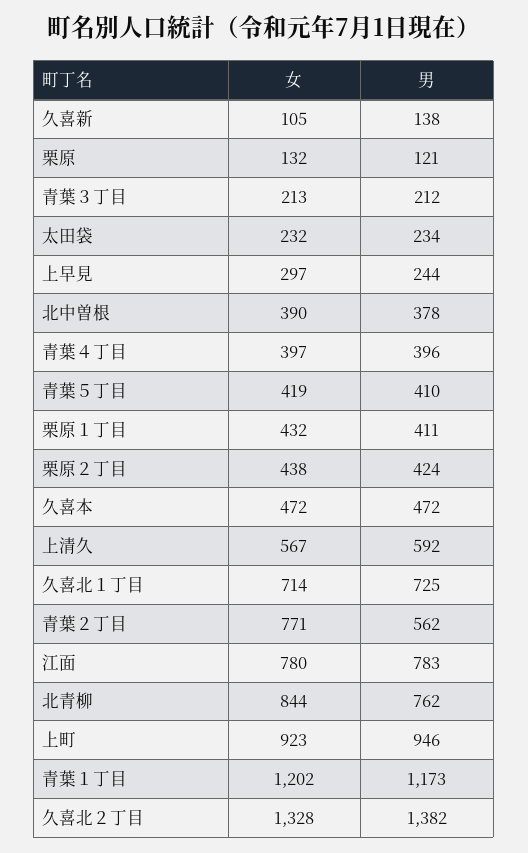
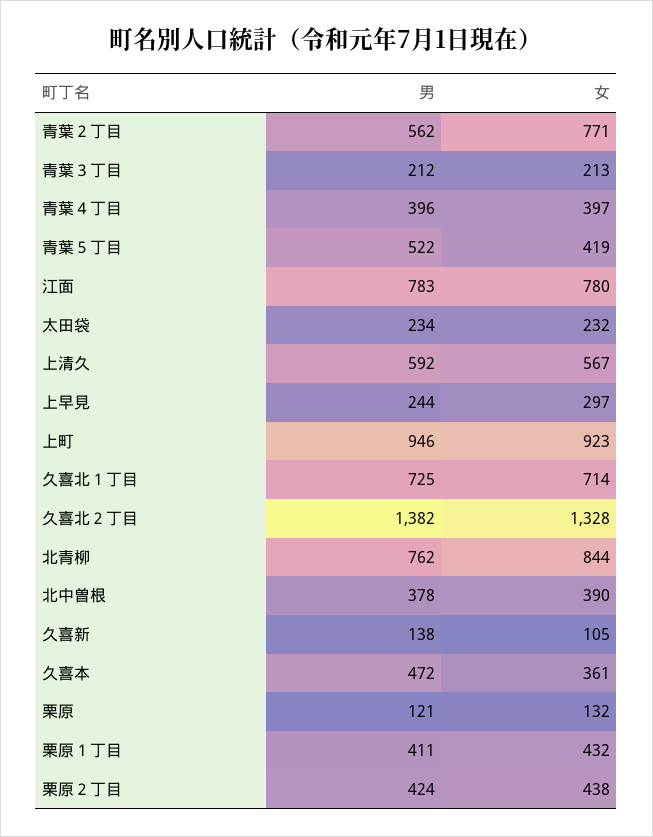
  {
    "女": {
      "久喜新": 105,
      "栗原": 132,
      "青葉３丁目": 213,
      "太田袋": 232,
      "上早見": 297,
      "北中曽根": 390,
      "青葉４丁目": 397,
      "青葉５丁目": 419,
      "栗原１丁目": 432,
      "栗原２丁目": 438,
-     "久喜本": 472,
+     "久喜本": 361,
      "上清久": 567,
      "久喜北１丁目": 714,
      "青葉２丁目": 771,
      "江面": 780,
      "北青柳": 844,
      "上町": 923,
-     "青葉１丁目": 1202,
      "久喜北２丁目": 1328
    },
    "男": {
      "久喜新": 138,
      "栗原": 121,
      "青葉３丁目": 212,
      "太田袋": 234,
      "上早見": 244,
      "北中曽根": 378,
      "青葉４丁目": 396,
-     "青葉５丁目": 410,
+     "青葉５丁目": 522,
      "栗原１丁目": 411,
      "栗原２丁目": 424,
      "久喜本": 472,
      "上清久": 592,
      "久喜北１丁目": 725,
      "青葉２丁目": 562,
      "江面": 783,
      "北青柳": 762,
      "上町": 946,
-     "青葉１丁目": 1173,
      "久喜北２丁目": 1382
    }
  }

